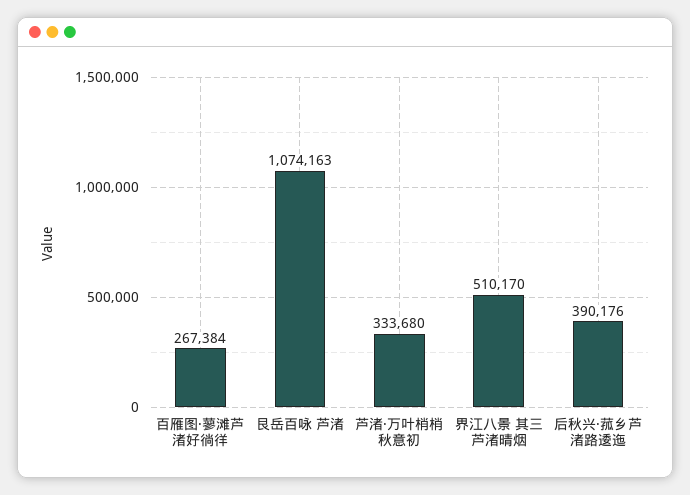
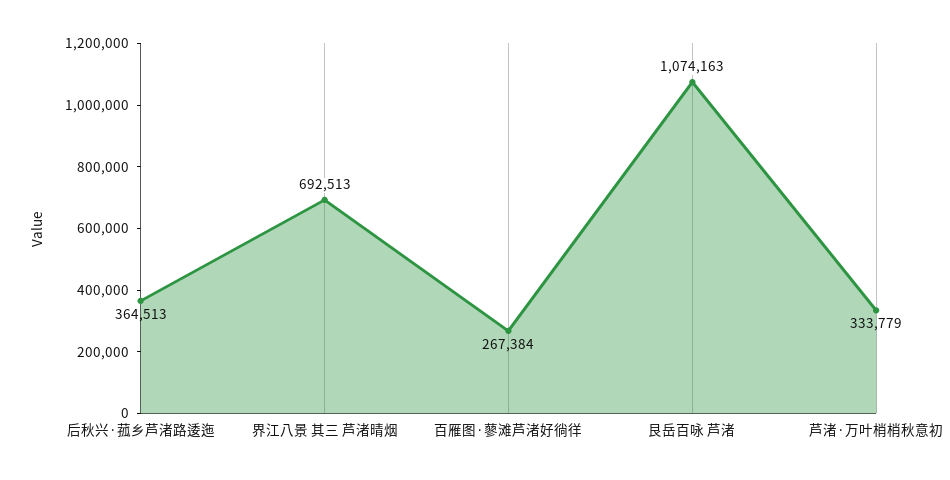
  {
    "百雁图·蓼滩芦渚好徜徉": 267384,
    "艮岳百咏 芦渚": 1074163,
-   "芦渚·万叶梢梢秋意初": 333680,
+   "芦渚·万叶梢梢秋意初": 333779,
-   "界江八景 其三 芦渚晴烟": 510170,
+   "界江八景 其三 芦渚晴烟": 692513,
-   "后秋兴·菰乡芦渚路逶迤": 390176
+   "后秋兴·菰乡芦渚路逶迤": 364513
  }

